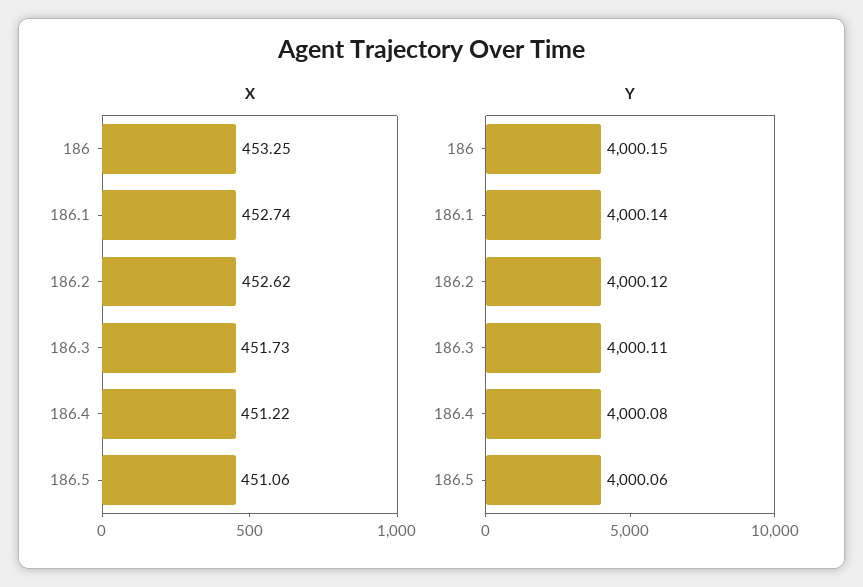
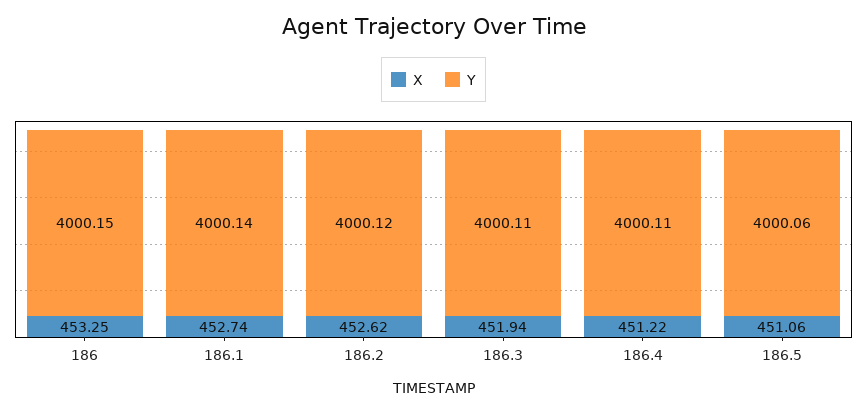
  {
    "X": {
      "186": 453.25,
      "186.1": 452.74,
      "186.2": 452.62,
-     "186.3": 451.73,
+     "186.3": 451.94,
      "186.4": 451.22,
      "186.5": 451.06
    },
    "Y": {
      "186": 4000.15,
      "186.1": 4000.14,
      "186.2": 4000.12,
      "186.3": 4000.11,
-     "186.4": 4000.08,
+     "186.4": 4000.11,
      "186.5": 4000.06
    }
  }

